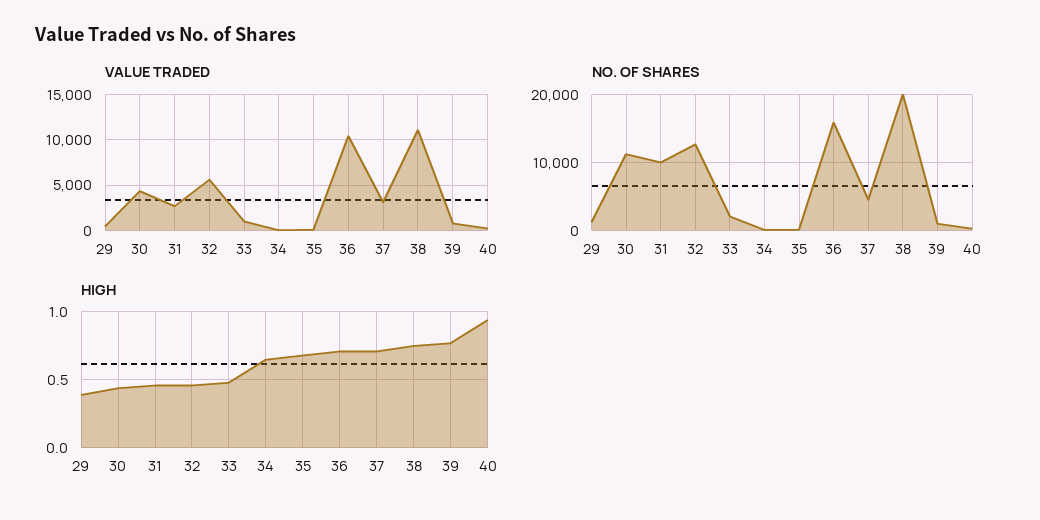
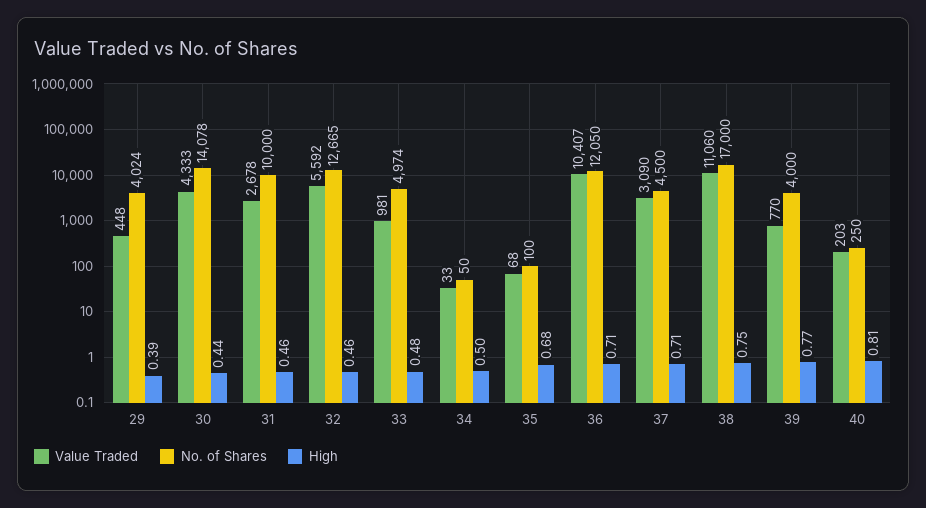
  {
    "VALUE TRADED": {
      "29": 448,
      "30": 4333,
      "31": 2678,
      "32": 5592,
      "33": 981,
      "34": 33,
      "35": 68,
      "36": 10407,
      "37": 3090,
      "38": 11060,
      "39": 770,
      "40": 203
    },
    "NO. OF SHARES": {
-     "29": 1000,
+     "29": 4024,
-     "30": 11000,
+     "30": 14078,
      "31": 10000,
      "32": 12665,
-     "33": 2000,
+     "33": 4974,
      "34": 50,
      "35": 100,
-     "36": 16000,
+     "36": 12050,
      "37": 4500,
-     "38": 20000,
+     "38": 17000,
-     "39": 1000,
+     "39": 4000,
      "40": 250
    },
    "HIGH": {
      "29": 0.39,
      "30": 0.44,
      "31": 0.46,
      "32": 0.46,
      "33": 0.48,
-     "34": 0.65,
+     "34": 0.5,
      "35": 0.68,
      "36": 0.71,
      "37": 0.71,
      "38": 0.75,
      "39": 0.77,
-     "40": 0.95
+     "40": 0.81
    }
  }

